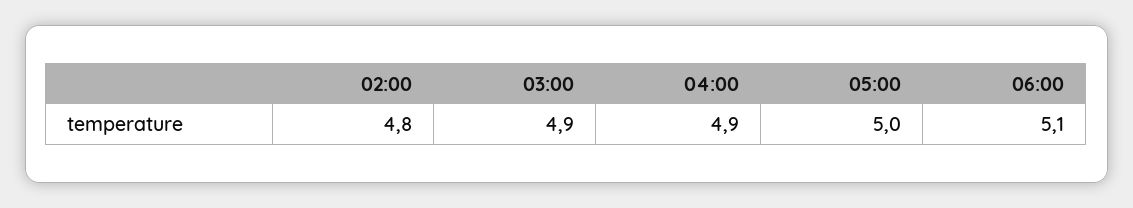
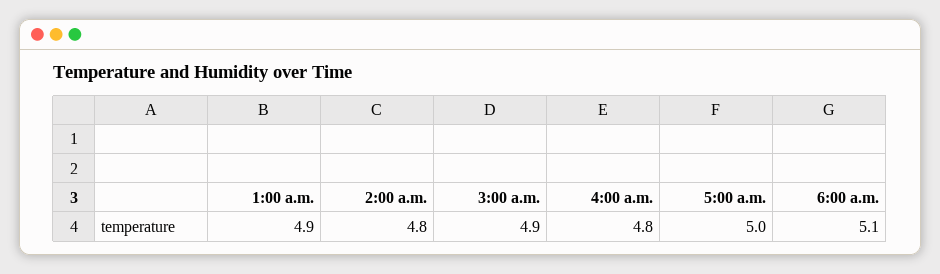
  {
    "02:00": 4.8,
    "03:00": 4.9,
-   "04:00": 4.9,
+   "04:00": 4.8,
    "05:00": 5,
-   "06:00": 5.1
+   "06:00": 5.1,
+   "1:00 a.m.": 4.9
  }

